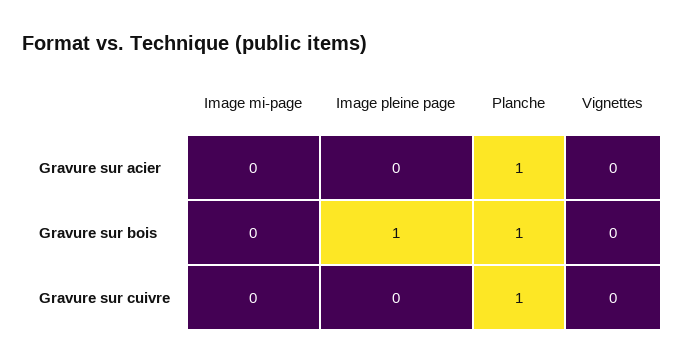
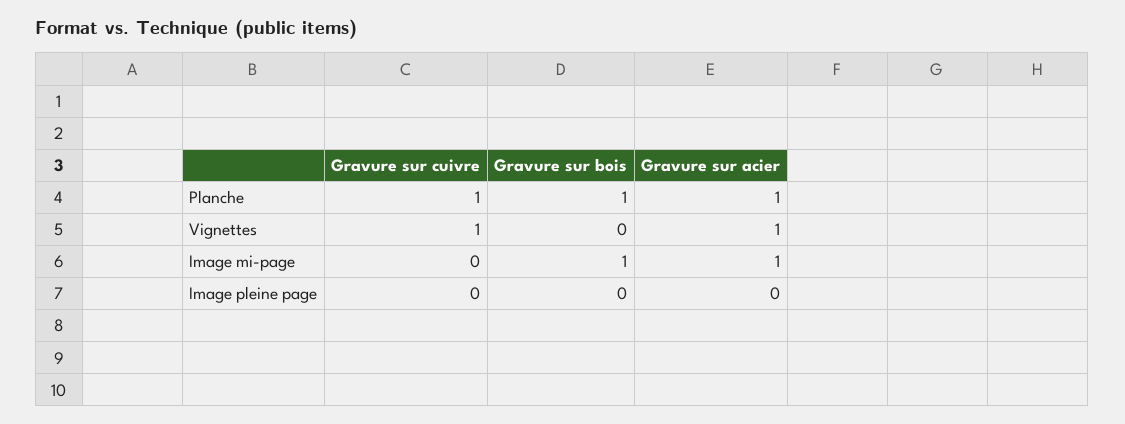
  {
    "Image mi-page": {
-     "Gravure sur acier": 0,
+     "Gravure sur acier": 1,
-     "Gravure sur bois": 0,
+     "Gravure sur bois": 1,
      "Gravure sur cuivre": 0
    },
    "Image pleine page": {
      "Gravure sur acier": 0,
-     "Gravure sur bois": 1,
+     "Gravure sur bois": 0,
      "Gravure sur cuivre": 0
    },
    "Planche": {
      "Gravure sur acier": 1,
      "Gravure sur bois": 1,
      "Gravure sur cuivre": 1
    },
    "Vignettes": {
-     "Gravure sur acier": 0,
+     "Gravure sur acier": 1,
      "Gravure sur bois": 0,
-     "Gravure sur cuivre": 0
+     "Gravure sur cuivre": 1
    }
  }

